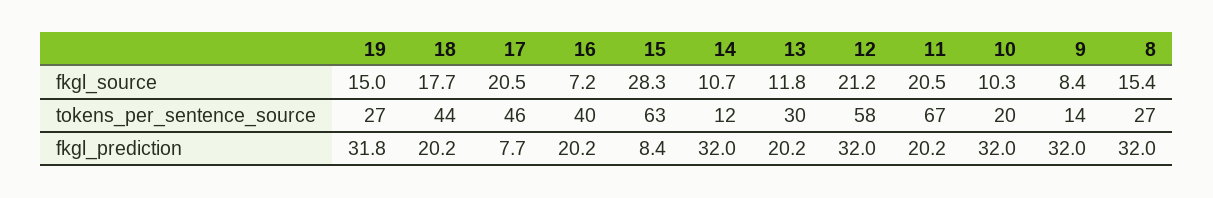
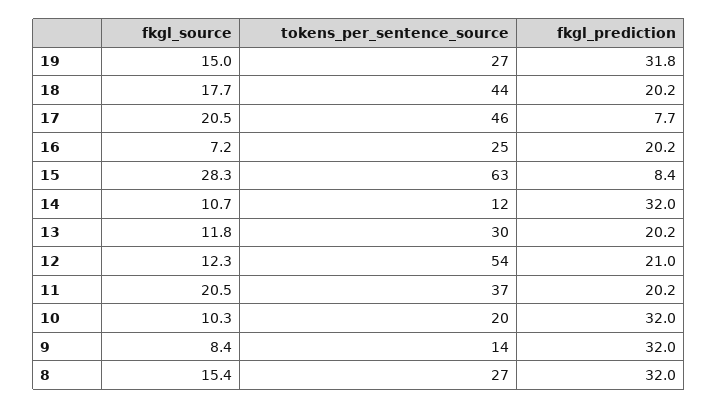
  {
    "19": {
      "fkgl_source": 15,
      "tokens_per_sentence_source": 27,
      "fkgl_prediction": 31.8
    },
    "18": {
      "fkgl_source": 17.7,
      "tokens_per_sentence_source": 44,
      "fkgl_prediction": 20.2
    },
    "17": {
      "fkgl_source": 20.5,
      "tokens_per_sentence_source": 46,
      "fkgl_prediction": 7.7
    },
    "16": {
      "fkgl_source": 7.2,
-     "tokens_per_sentence_source": 40,
+     "tokens_per_sentence_source": 25,
      "fkgl_prediction": 20.2
    },
    "15": {
      "fkgl_source": 28.3,
      "tokens_per_sentence_source": 63,
      "fkgl_prediction": 8.4
    },
    "14": {
      "fkgl_source": 10.7,
      "tokens_per_sentence_source": 12,
      "fkgl_prediction": 32
    },
    "13": {
      "fkgl_source": 11.8,
      "tokens_per_sentence_source": 30,
      "fkgl_prediction": 20.2
    },
    "12": {
-     "fkgl_source": 21.2,
+     "fkgl_source": 12.3,
-     "tokens_per_sentence_source": 58,
+     "tokens_per_sentence_source": 54,
-     "fkgl_prediction": 32
+     "fkgl_prediction": 21
    },
    "11": {
      "fkgl_source": 20.5,
-     "tokens_per_sentence_source": 67,
+     "tokens_per_sentence_source": 37,
      "fkgl_prediction": 20.2
    },
    "10": {
      "fkgl_source": 10.3,
      "tokens_per_sentence_source": 20,
      "fkgl_prediction": 32
    },
    "9": {
      "fkgl_source": 8.4,
      "tokens_per_sentence_source": 14,
      "fkgl_prediction": 32
    },
    "8": {
      "fkgl_source": 15.4,
      "tokens_per_sentence_source": 27,
      "fkgl_prediction": 32
    }
  }

